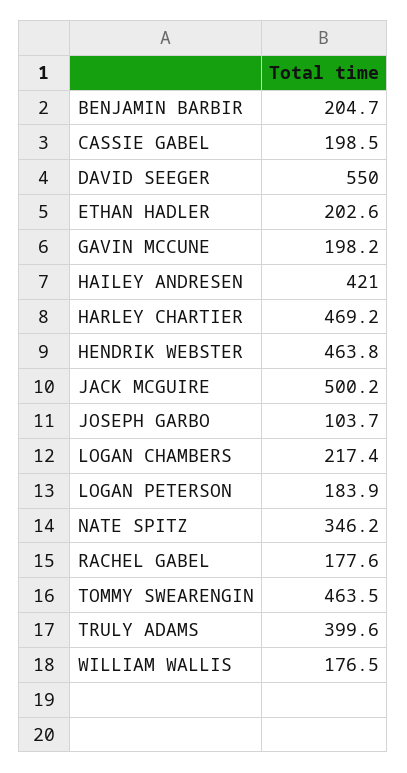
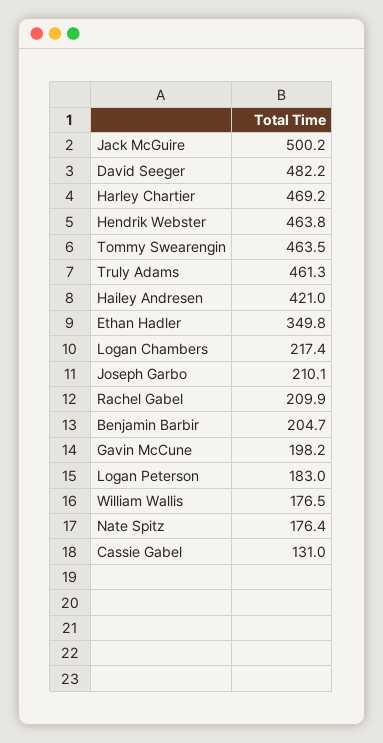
  {
    "BENJAMIN BARBIR": 204.7,
-   "CASSIE GABEL": 198.5,
+   "CASSIE GABEL": 131,
-   "DAVID SEEGER": 550,
+   "DAVID SEEGER": 482.2,
-   "ETHAN HADLER": 202.6,
+   "ETHAN HADLER": 349.8,
    "GAVIN MCCUNE": 198.2,
    "HAILEY ANDRESEN": 421,
    "HARLEY CHARTIER": 469.2,
    "HENDRIK WEBSTER": 463.8,
    "JACK MCGUIRE": 500.2,
-   "JOSEPH GARBO": 103.7,
+   "JOSEPH GARBO": 210.1,
    "LOGAN CHAMBERS": 217.4,
-   "LOGAN PETERSON": 183.9,
+   "LOGAN PETERSON": 183,
-   "NATE SPITZ": 346.2,
+   "NATE SPITZ": 176.4,
-   "RACHEL GABEL": 177.6,
+   "RACHEL GABEL": 209.9,
    "TOMMY SWEARENGIN": 463.5,
-   "TRULY ADAMS": 399.6,
+   "TRULY ADAMS": 461.3,
    "WILLIAM WALLIS": 176.5
  }

